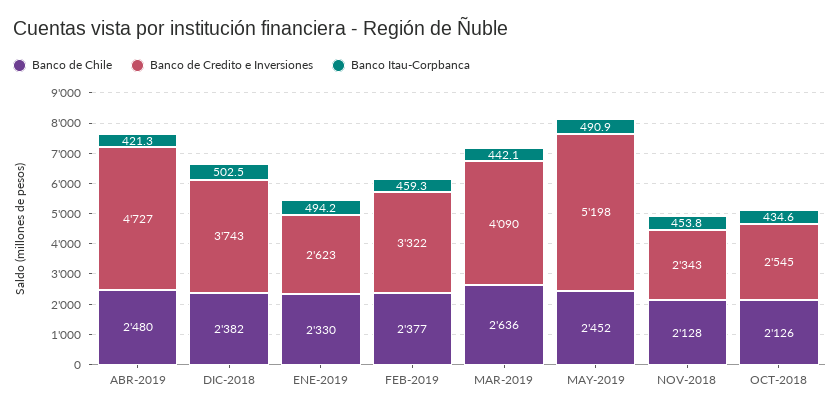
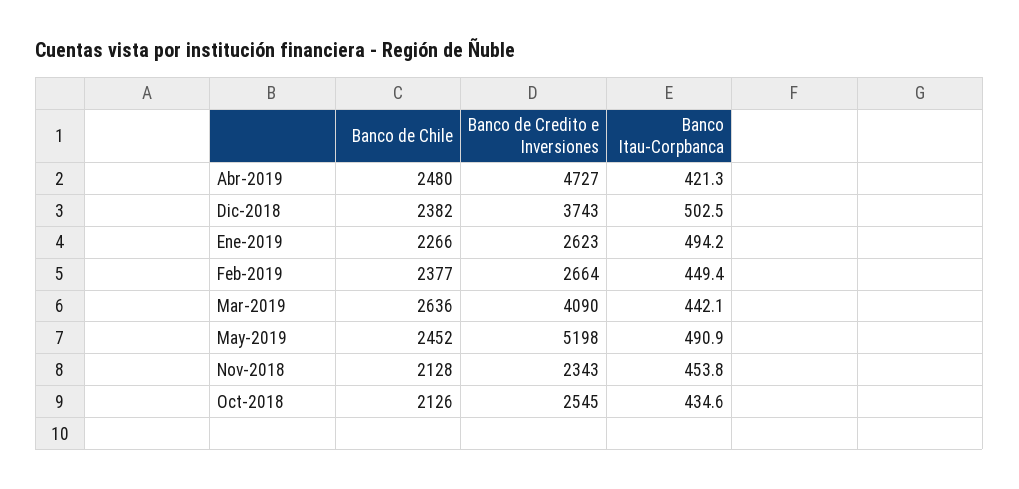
  {
    "Banco de Chile": {
      "ABR-2019": 2480,
      "DIC-2018": 2382,
-     "ENE-2019": 2330,
+     "ENE-2019": 2266,
      "FEB-2019": 2377,
      "MAR-2019": 2636,
      "MAY-2019": 2452,
      "NOV-2018": 2128,
      "OCT-2018": 2126
    },
    "Banco de Credito e Inversiones": {
      "ABR-2019": 4727,
      "DIC-2018": 3743,
      "ENE-2019": 2623,
-     "FEB-2019": 3322,
+     "FEB-2019": 2664,
      "MAR-2019": 4090,
      "MAY-2019": 5198,
      "NOV-2018": 2343,
      "OCT-2018": 2545
    },
    "Banco Itau-Corpbanca": {
      "ABR-2019": 421.3,
      "DIC-2018": 502.5,
      "ENE-2019": 494.2,
-     "FEB-2019": 459.3,
+     "FEB-2019": 449.4,
      "MAR-2019": 442.1,
      "MAY-2019": 490.9,
      "NOV-2018": 453.8,
      "OCT-2018": 434.6
    }
  }

